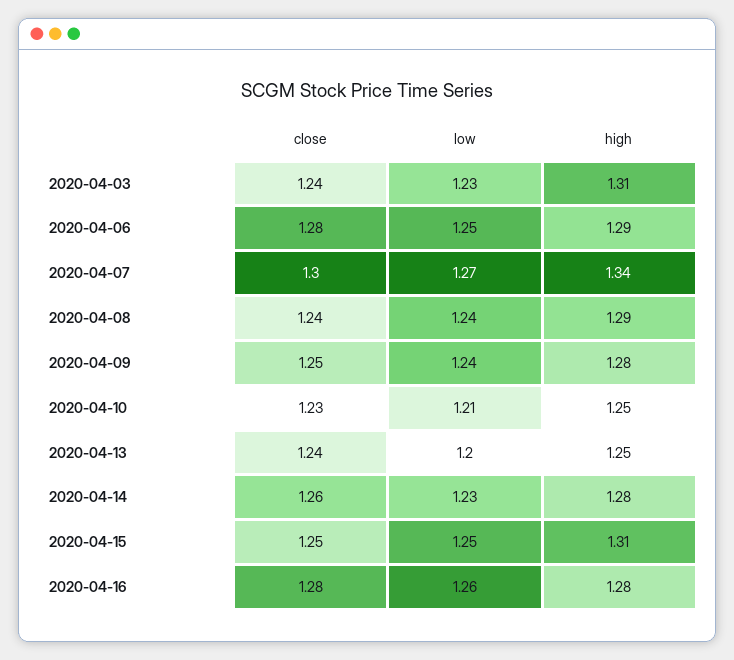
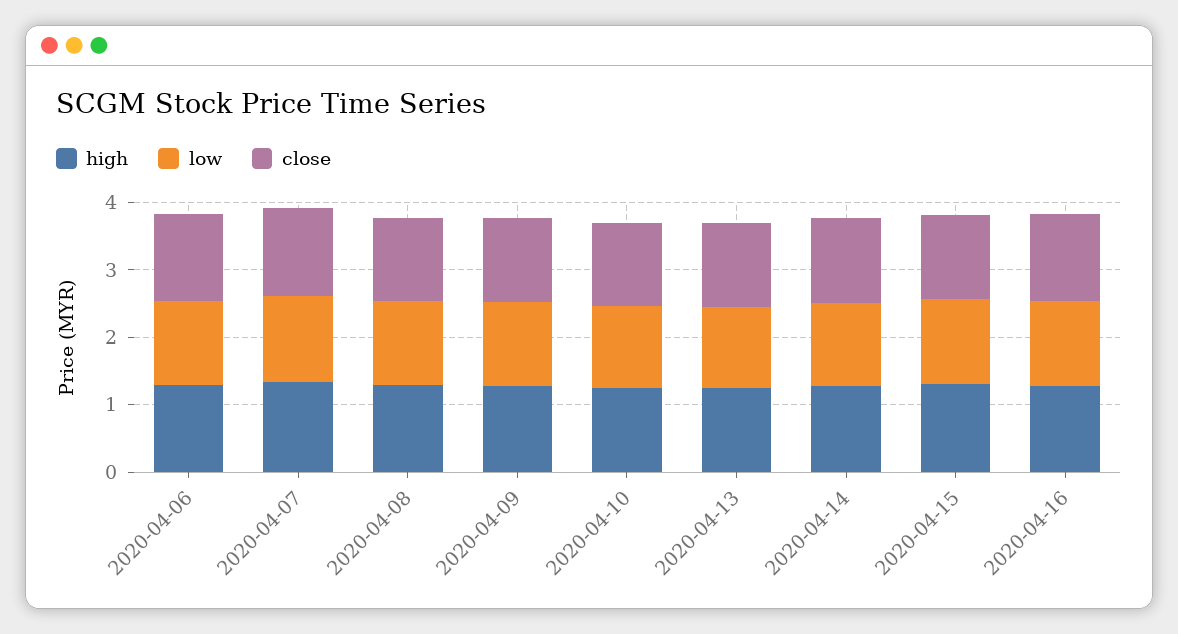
  {
    "close": {
-     "2020-04-03": 1.24,
      "2020-04-06": 1.28,
      "2020-04-07": 1.3,
      "2020-04-08": 1.24,
      "2020-04-09": 1.25,
      "2020-04-10": 1.23,
      "2020-04-13": 1.24,
      "2020-04-14": 1.26,
      "2020-04-15": 1.25,
      "2020-04-16": 1.28
    },
    "low": {
-     "2020-04-03": 1.23,
      "2020-04-06": 1.25,
      "2020-04-07": 1.27,
      "2020-04-08": 1.24,
      "2020-04-09": 1.24,
      "2020-04-10": 1.21,
      "2020-04-13": 1.2,
      "2020-04-14": 1.23,
      "2020-04-15": 1.25,
      "2020-04-16": 1.26
    },
    "high": {
-     "2020-04-03": 1.31,
      "2020-04-06": 1.29,
      "2020-04-07": 1.34,
      "2020-04-08": 1.29,
      "2020-04-09": 1.28,
      "2020-04-10": 1.25,
      "2020-04-13": 1.25,
      "2020-04-14": 1.28,
      "2020-04-15": 1.31,
      "2020-04-16": 1.28
    }
  }

